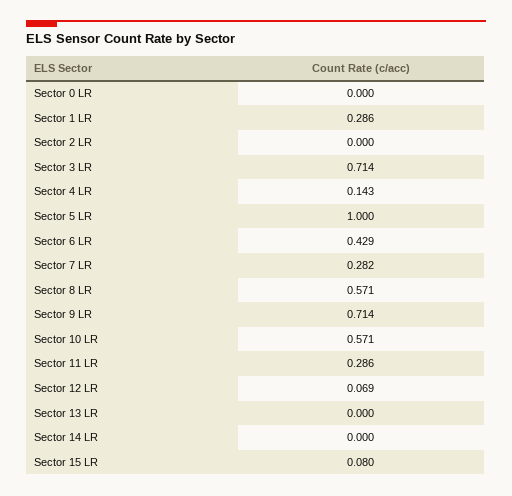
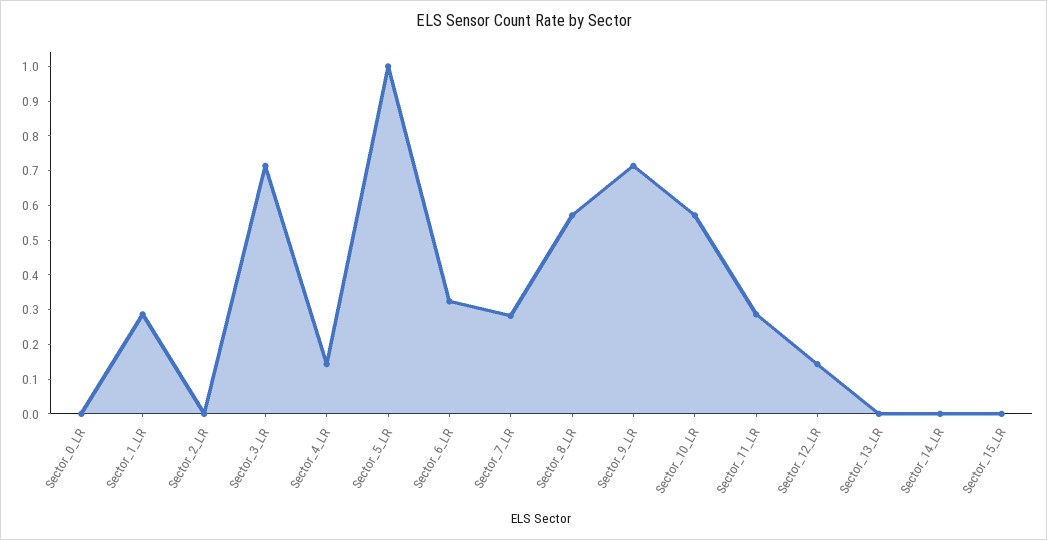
  {
    "Sector 0 LR": 0,
    "Sector 1 LR": 0.286,
    "Sector 2 LR": 0,
    "Sector 3 LR": 0.714,
    "Sector 4 LR": 0.143,
    "Sector 5 LR": 1,
-   "Sector 6 LR": 0.429,
+   "Sector 6 LR": 0.325,
    "Sector 7 LR": 0.282,
    "Sector 8 LR": 0.571,
    "Sector 9 LR": 0.714,
    "Sector 10 LR": 0.571,
    "Sector 11 LR": 0.286,
-   "Sector 12 LR": 0.069,
+   "Sector 12 LR": 0.15,
    "Sector 13 LR": 0,
    "Sector 14 LR": 0,
-   "Sector 15 LR": 0.08
+   "Sector 15 LR": 0
  }

